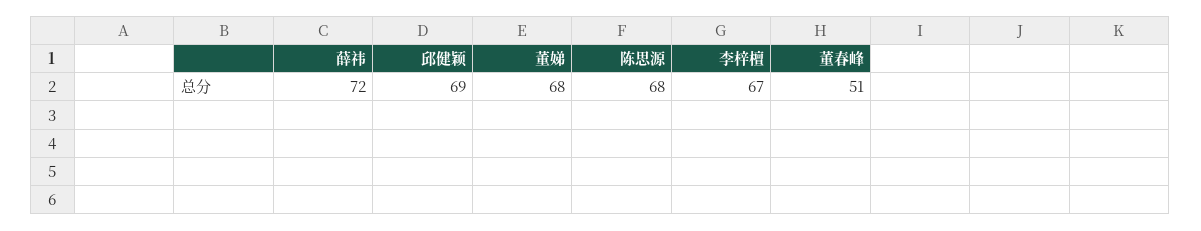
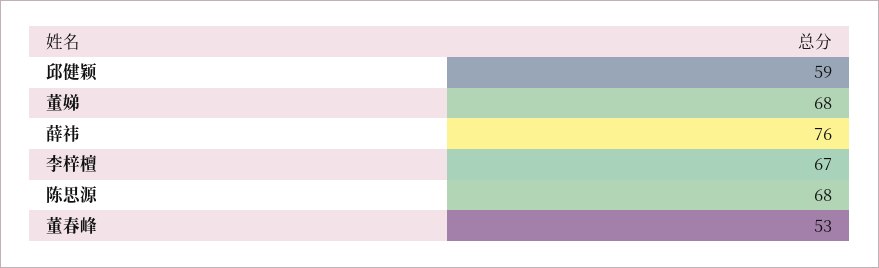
  {
-   "薛祎": 72,
+   "薛祎": 76,
-   "邱健颖": 69,
+   "邱健颖": 59,
    "董娣": 68,
    "陈思源": 68,
    "李梓檀": 67,
-   "董春峰": 51
+   "董春峰": 53
  }

